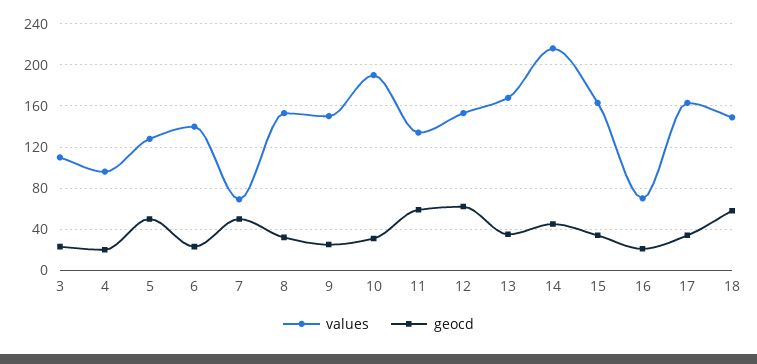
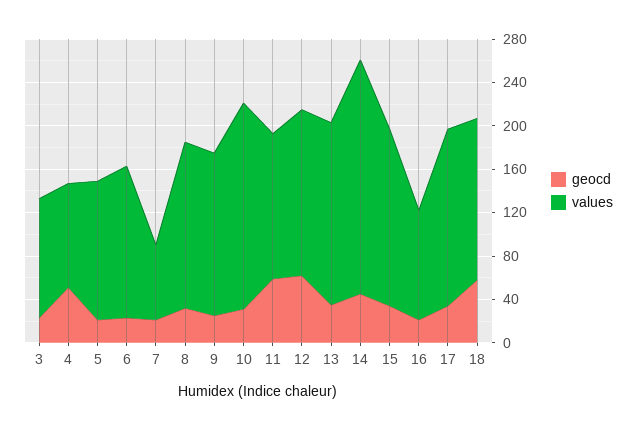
  {
    "values": {
      "3": 110,
      "4": 100,
      "5": 130,
      "6": 140,
      "7": 70,
      "8": 150,
      "9": 150,
      "10": 190,
      "11": 130,
      "12": 150,
      "13": 170,
      "14": 220,
      "15": 160,
-     "16": 70,
+     "16": 100,
      "17": 160,
      "18": 150
    },
    "geocd": {
      "3": 20,
-     "4": 20,
+     "4": 50,
-     "5": 50,
+     "5": 20,
      "6": 20,
-     "7": 50,
+     "7": 20,
      "8": 30,
      "9": 30,
      "10": 30,
      "11": 60,
      "12": 60,
      "13": 40,
      "14": 50,
      "15": 30,
      "16": 20,
      "17": 30,
      "18": 60
    }
  }

